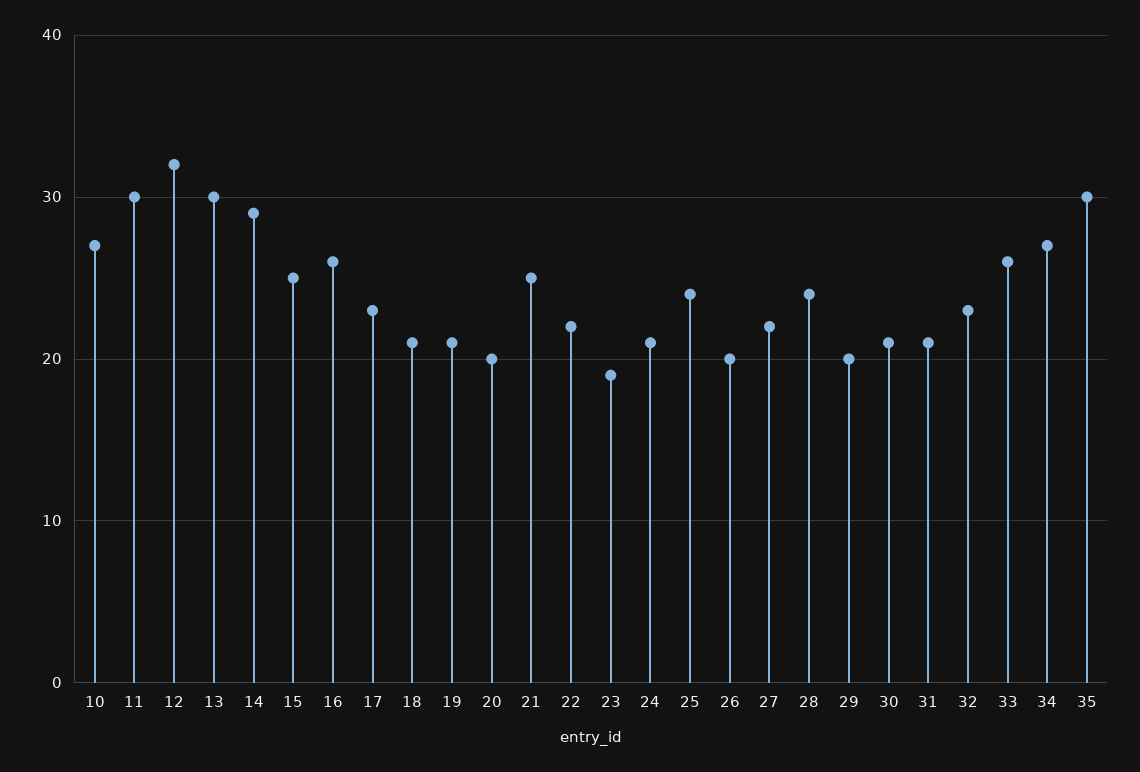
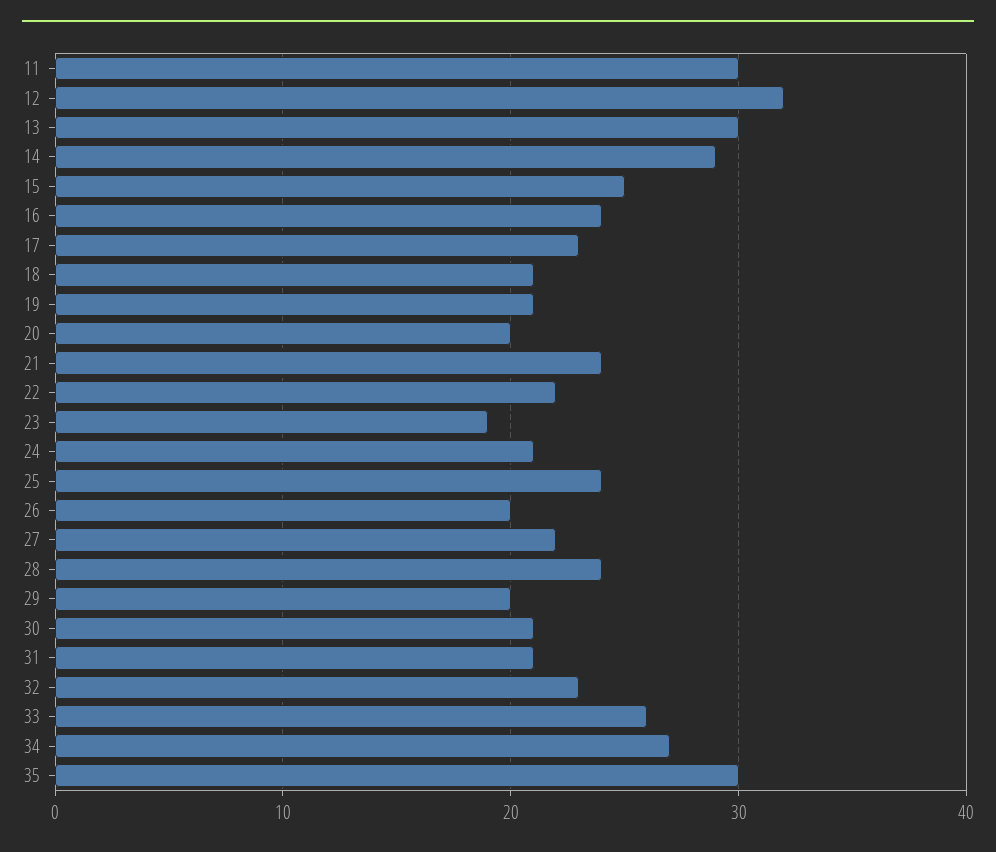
  {
-   "10": 27,
    "11": 30,
    "12": 32,
    "13": 30,
    "14": 29,
    "15": 25,
-   "16": 26,
+   "16": 24,
    "17": 23,
    "18": 21,
    "19": 21,
    "20": 20,
-   "21": 25,
+   "21": 24,
    "22": 22,
    "23": 19,
    "24": 21,
    "25": 24,
    "26": 20,
    "27": 22,
    "28": 24,
    "29": 20,
    "30": 21,
    "31": 21,
    "32": 23,
    "33": 26,
    "34": 27,
    "35": 30
  }

